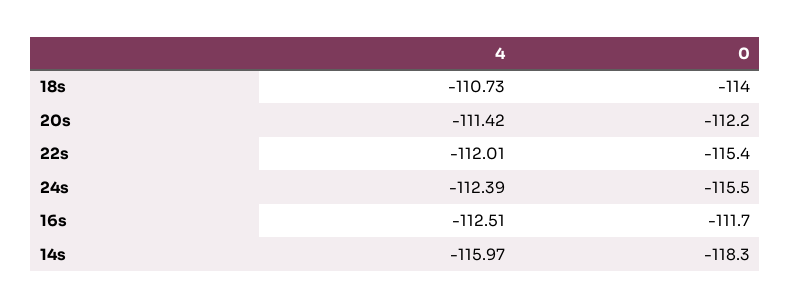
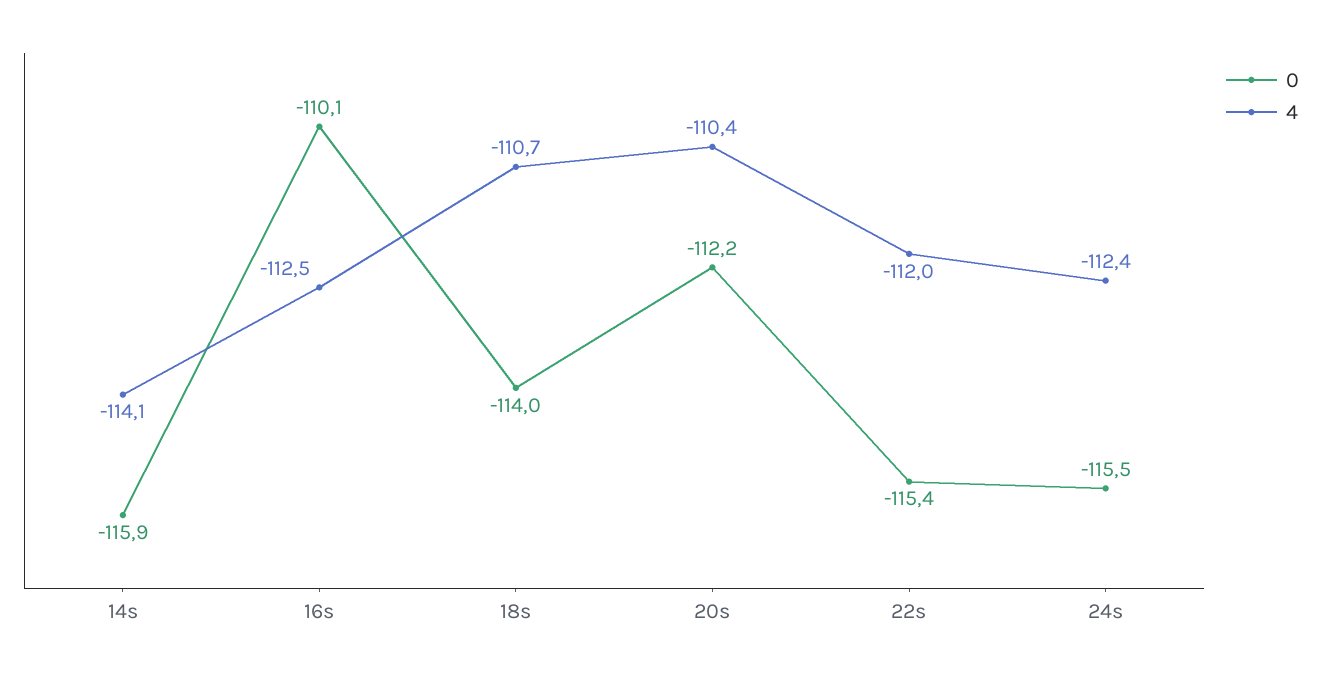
  {
    "4": {
      "18s": -110.73,
-     "20s": -111.42,
+     "20s": -110.4,
      "22s": -112.01,
      "24s": -112.39,
      "16s": -112.51,
-     "14s": -115.97
+     "14s": -114.1
    },
    "0": {
      "18s": -114,
      "20s": -112.2,
      "22s": -115.4,
      "24s": -115.5,
-     "16s": -111.7,
+     "16s": -110.1,
-     "14s": -118.3
+     "14s": -115.9
    }
  }

